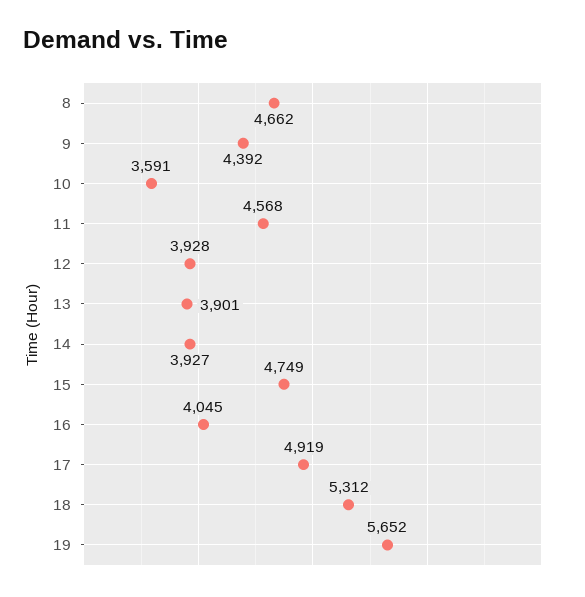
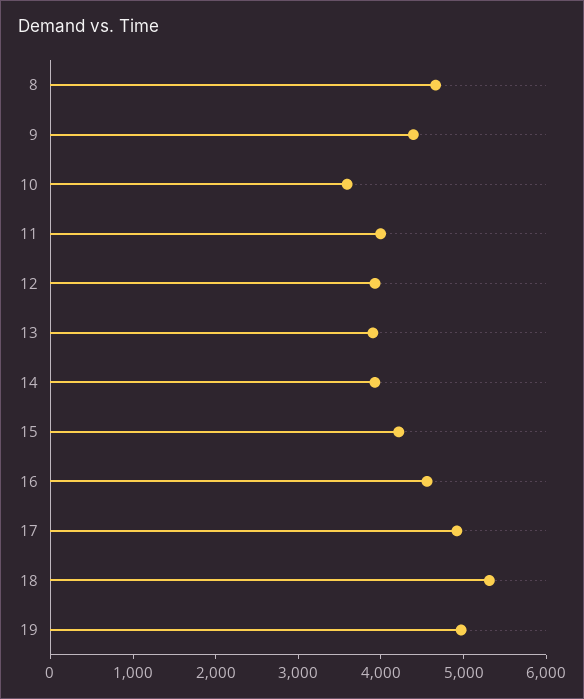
  {
    "8": 4662,
    "9": 4392,
    "10": 3591,
-   "11": 4568,
+   "11": 4000,
    "12": 3928,
    "13": 3901,
    "14": 3927,
-   "15": 4749,
+   "15": 4200,
-   "16": 4045,
+   "16": 4600,
    "17": 4919,
    "18": 5312,
-   "19": 5652
+   "19": 5000
  }

